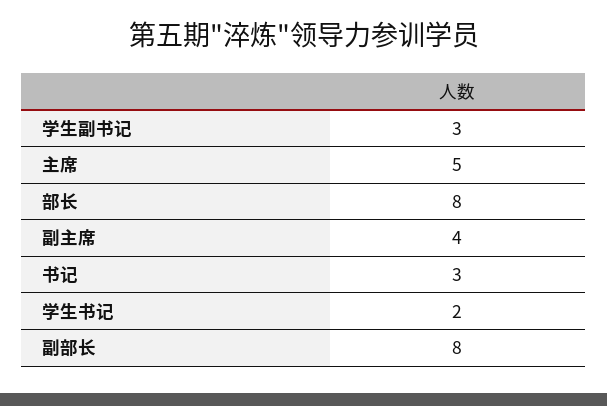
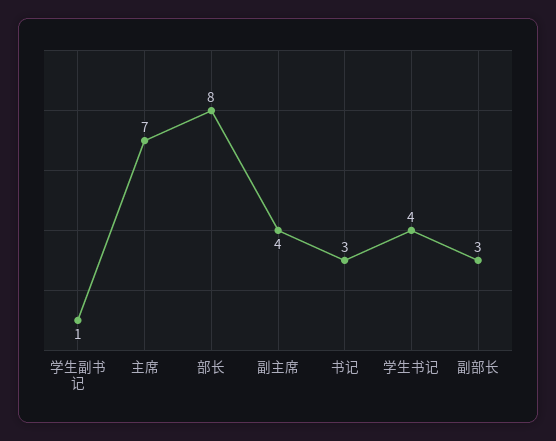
  {
-   "学生副书记": 3,
+   "学生副书记": 1,
-   "主席": 5,
+   "主席": 7,
    "部长": 8,
    "副主席": 4,
    "书记": 3,
-   "学生书记": 2,
+   "学生书记": 4,
-   "副部长": 8
+   "副部长": 3
  }

